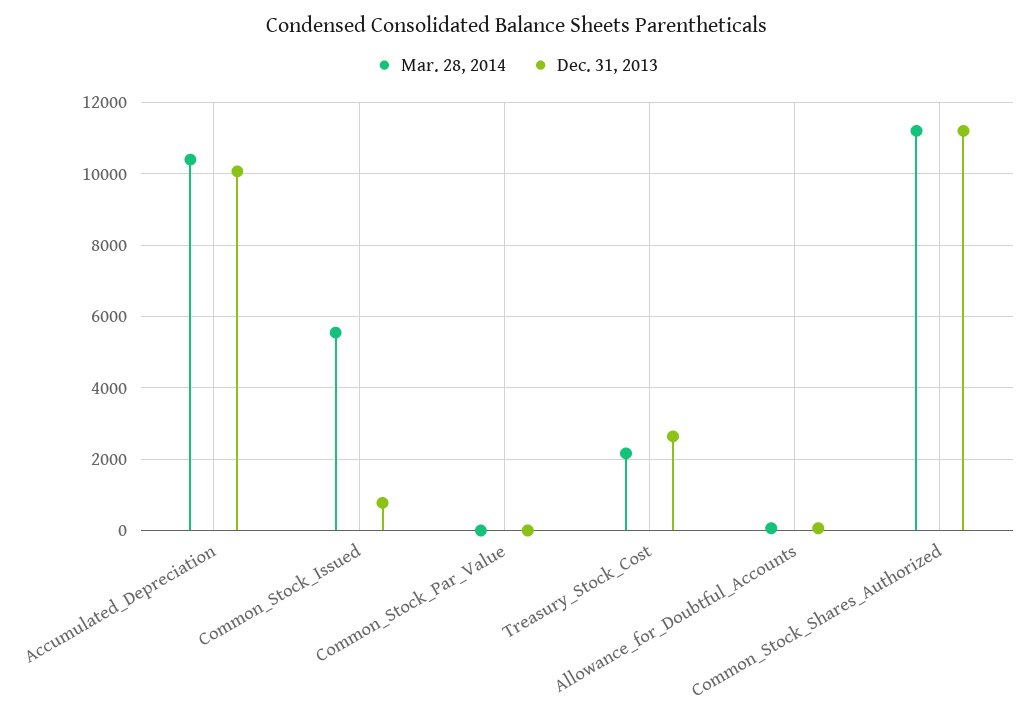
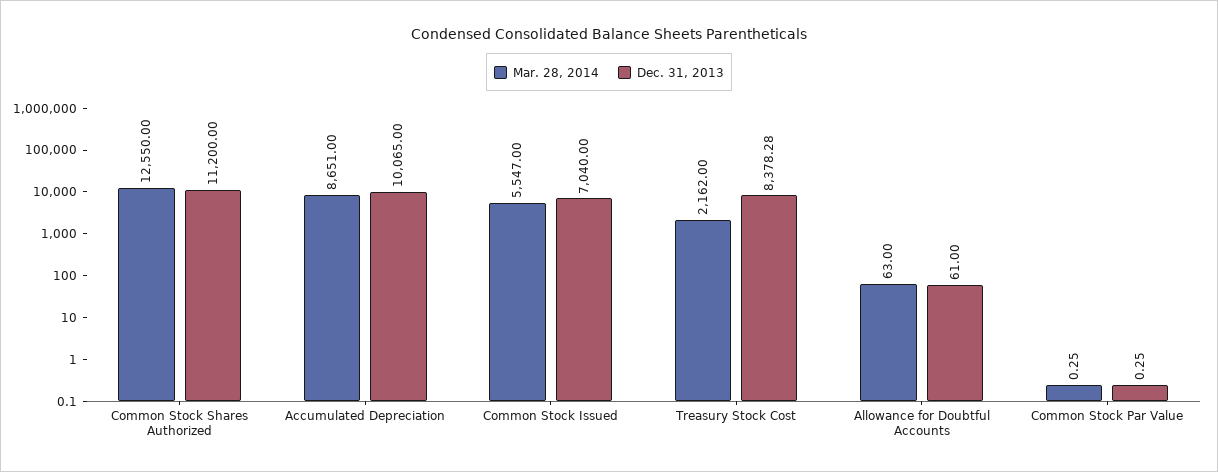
  {
    "Mar. 28, 2014": {
-     "Accumulated_Depreciation": 10400,
+     "Accumulated_Depreciation": 8651,
      "Common_Stock_Issued": 5547,
      "Common_Stock_Par_Value": 0.25,
      "Treasury_Stock_Cost": 2162,
      "Allowance_for_Doubtful_Accounts": 63,
-     "Common_Stock_Shares_Authorized": 11200
+     "Common_Stock_Shares_Authorized": 12550
    },
    "Dec. 31, 2013": {
      "Accumulated_Depreciation": 10065,
-     "Common_Stock_Issued": 800,
+     "Common_Stock_Issued": 7040,
      "Common_Stock_Par_Value": 0.25,
-     "Treasury_Stock_Cost": 2600,
+     "Treasury_Stock_Cost": 8378.28,
      "Allowance_for_Doubtful_Accounts": 61,
      "Common_Stock_Shares_Authorized": 11200
    }
  }

